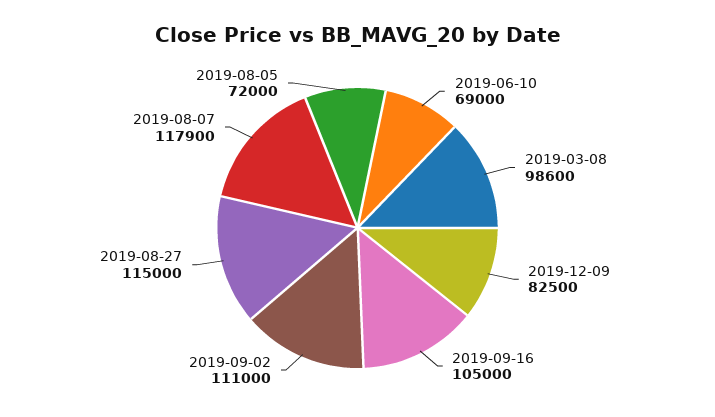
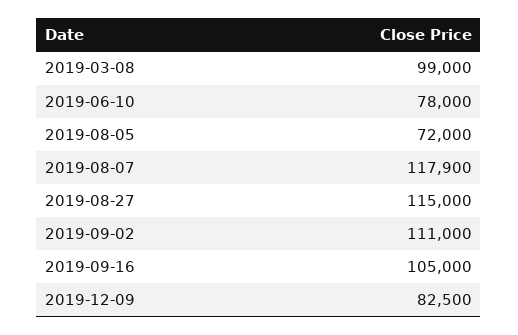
  {
-   "2019-06-10": 69000,
+   "2019-06-10": 78000,
-   "2019-03-08": 98600,
+   "2019-03-08": 99000,
    "2019-12-09": 82500,
    "2019-09-16": 105000,
    "2019-09-02": 111000,
    "2019-08-27": 115000,
    "2019-08-07": 117900,
    "2019-08-05": 72000
  }

